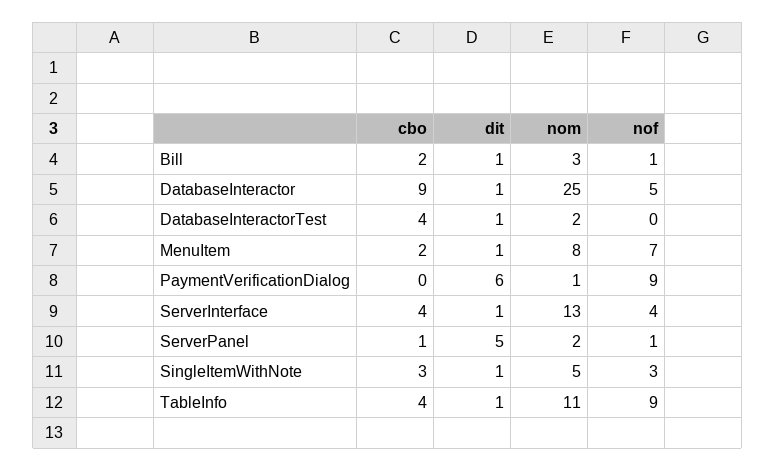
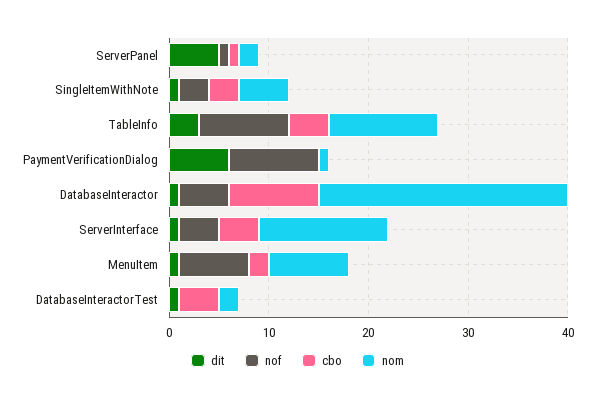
  {
    "cbo": {
-     "Bill": 2,
      "DatabaseInteractor": 9,
      "DatabaseInteractorTest": 4,
      "MenuItem": 2,
      "PaymentVerificationDialog": 0,
      "ServerInterface": 4,
      "ServerPanel": 1,
      "SingleItemWithNote": 3,
      "TableInfo": 4
    },
    "dit": {
-     "Bill": 1,
      "DatabaseInteractor": 1,
      "DatabaseInteractorTest": 1,
      "MenuItem": 1,
      "PaymentVerificationDialog": 6,
      "ServerInterface": 1,
      "ServerPanel": 5,
      "SingleItemWithNote": 1,
-     "TableInfo": 1
+     "TableInfo": 3
    },
    "nom": {
-     "Bill": 3,
      "DatabaseInteractor": 25,
      "DatabaseInteractorTest": 2,
      "MenuItem": 8,
      "PaymentVerificationDialog": 1,
      "ServerInterface": 13,
      "ServerPanel": 2,
      "SingleItemWithNote": 5,
      "TableInfo": 11
    },
    "nof": {
-     "Bill": 1,
      "DatabaseInteractor": 5,
      "DatabaseInteractorTest": 0,
      "MenuItem": 7,
      "PaymentVerificationDialog": 9,
      "ServerInterface": 4,
      "ServerPanel": 1,
      "SingleItemWithNote": 3,
      "TableInfo": 9
    }
  }

